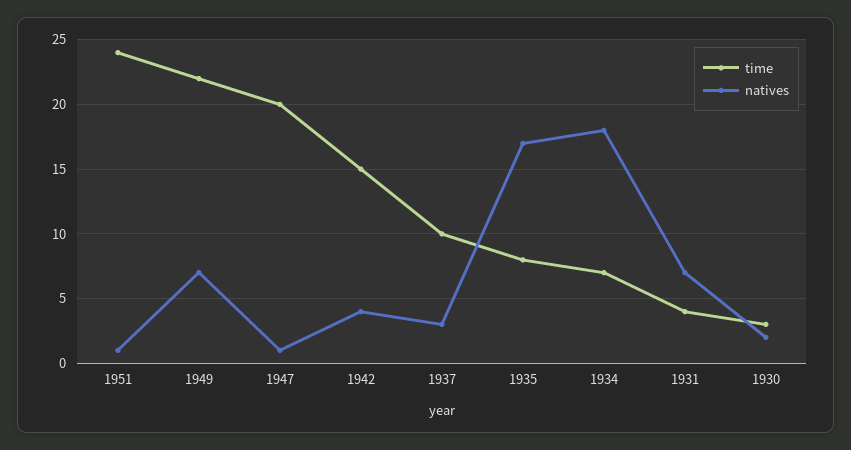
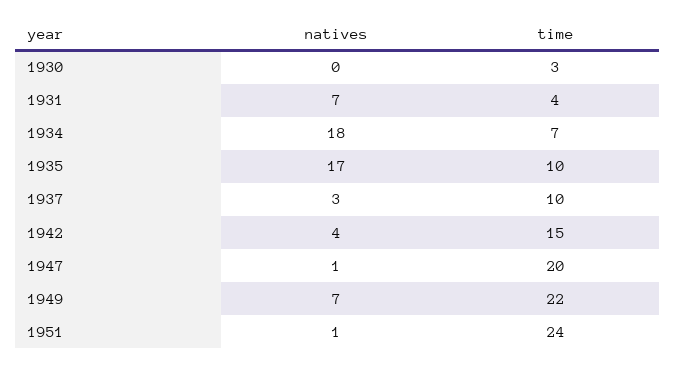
  {
    "time": {
      "1951": 24,
      "1949": 22,
      "1947": 20,
      "1942": 15,
      "1937": 10,
-     "1935": 8,
+     "1935": 10,
      "1934": 7,
      "1931": 4,
      "1930": 3
    },
    "natives": {
      "1951": 1,
      "1949": 7,
      "1947": 1,
      "1942": 4,
      "1937": 3,
      "1935": 17,
      "1934": 18,
      "1931": 7,
-     "1930": 2
+     "1930": 0
    }
  }

